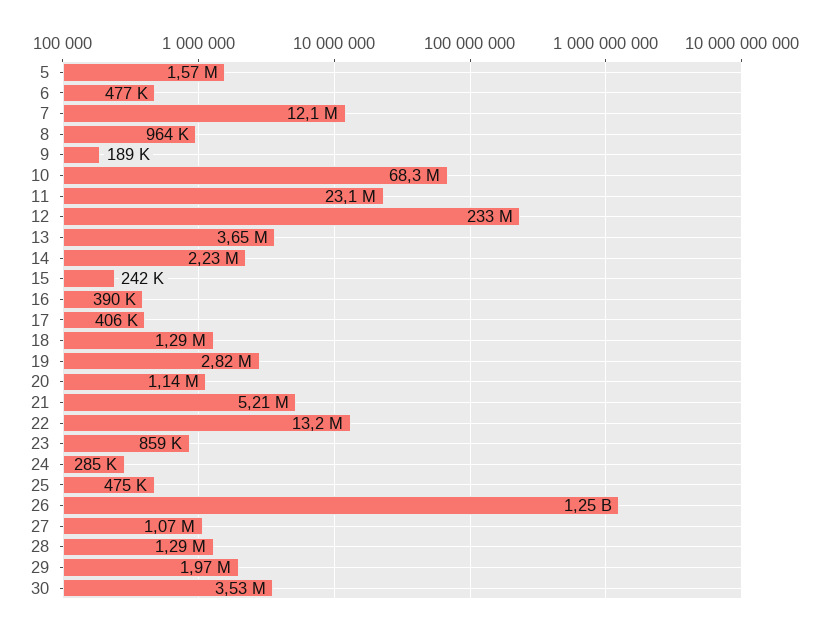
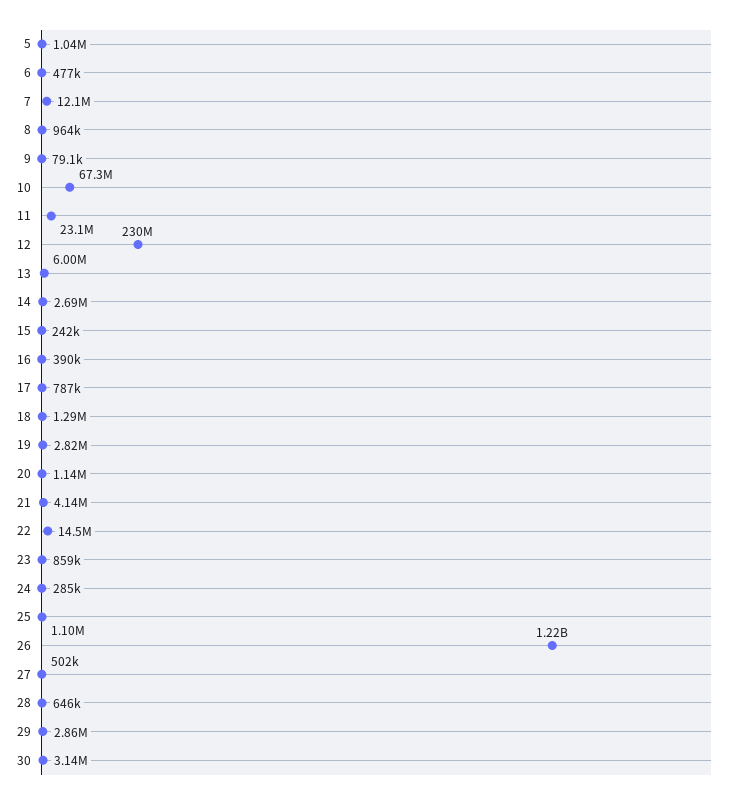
  {
-   "5": 1570000,
+   "5": 1040000,
    "6": 477000,
    "7": 12100000,
    "8": 964000,
-   "9": 189000,
+   "9": 79100,
-   "10": 68300000,
+   "10": 67300000,
    "11": 23100000,
-   "12": 233000000,
+   "12": 230000000,
-   "13": 3650000,
+   "13": 6000000,
-   "14": 2230000,
+   "14": 2690000,
    "15": 242000,
    "16": 390000,
-   "17": 406000,
+   "17": 787000,
    "18": 1290000,
    "19": 2820000,
    "20": 1140000,
-   "21": 5210000,
+   "21": 4140000,
-   "22": 13200000,
+   "22": 14500000,
    "23": 859000,
    "24": 285000,
-   "25": 475000,
+   "25": 1100000,
-   "26": 1250000000,
+   "26": 1220000000,
-   "27": 1070000,
+   "27": 502000,
-   "28": 1290000,
+   "28": 646000,
-   "29": 1970000,
+   "29": 2860000,
-   "30": 3530000
+   "30": 3140000
  }

